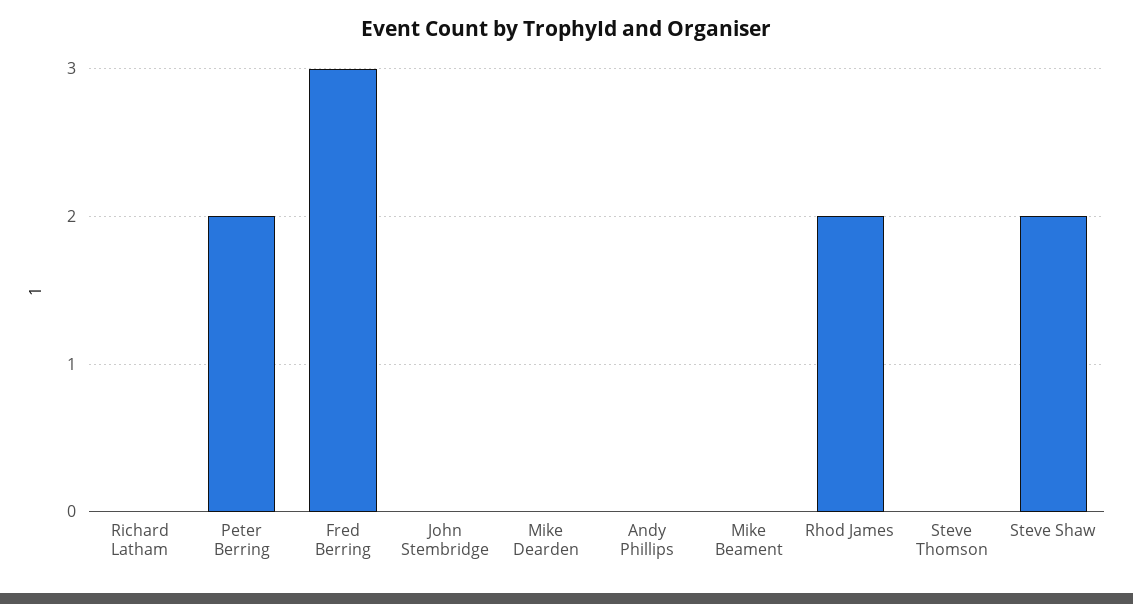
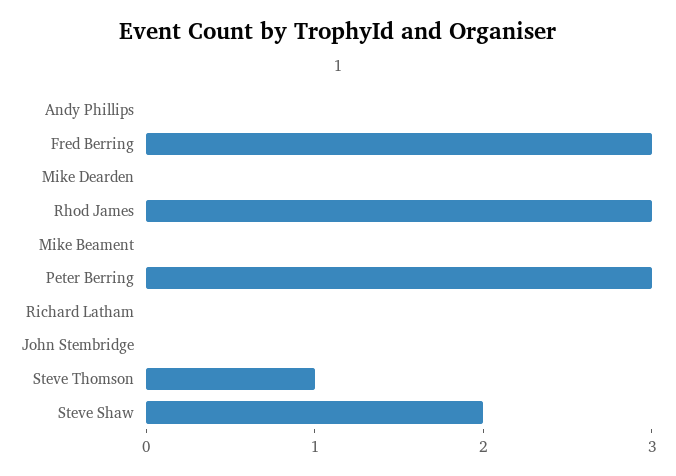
  {
    "Richard Latham": 0,
-   "Peter Berring": 2,
+   "Peter Berring": 3,
    "Fred Berring": 3,
    "John Stembridge": 0,
    "Mike Dearden": 0,
    "Andy Phillips": 0,
    "Mike Beament": 0,
-   "Rhod James": 2,
+   "Rhod James": 3,
-   "Steve Thomson": 0,
+   "Steve Thomson": 1,
    "Steve Shaw": 2
  }

